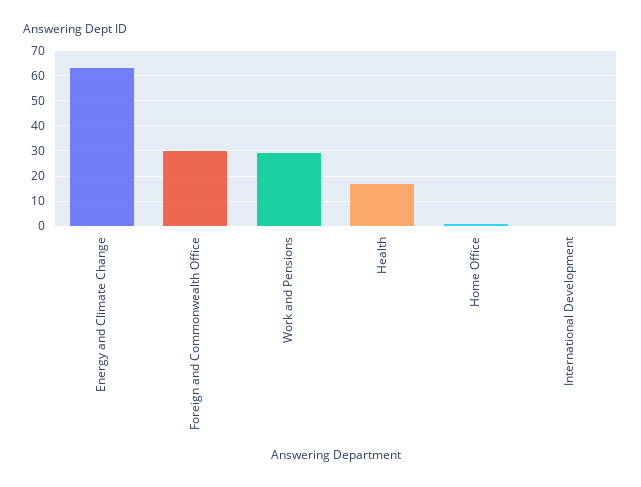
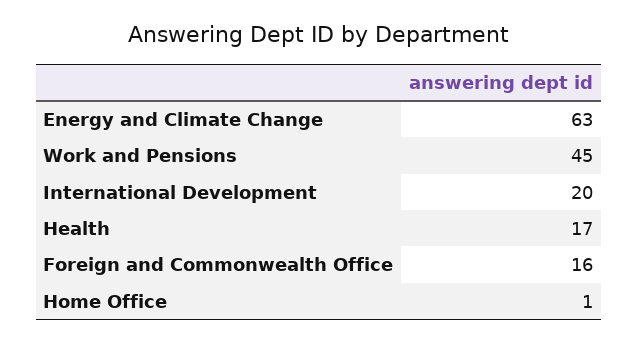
  {
    "Energy and Climate Change": 63,
-   "Foreign and Commonwealth Office": 30,
+   "Foreign and Commonwealth Office": 16,
-   "Work and Pensions": 30,
+   "Work and Pensions": 45,
    "Health": 17,
    "Home Office": 1,
-   "International Development": 0
+   "International Development": 20
  }

